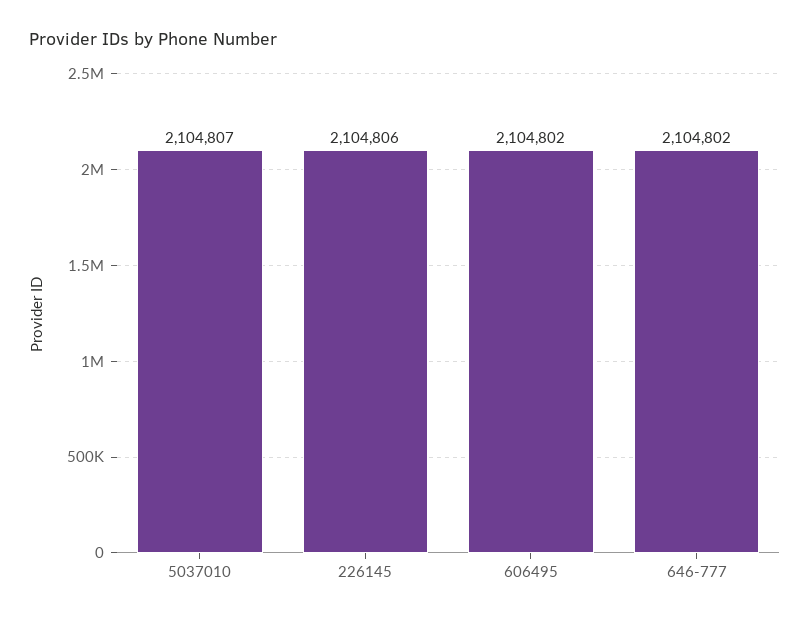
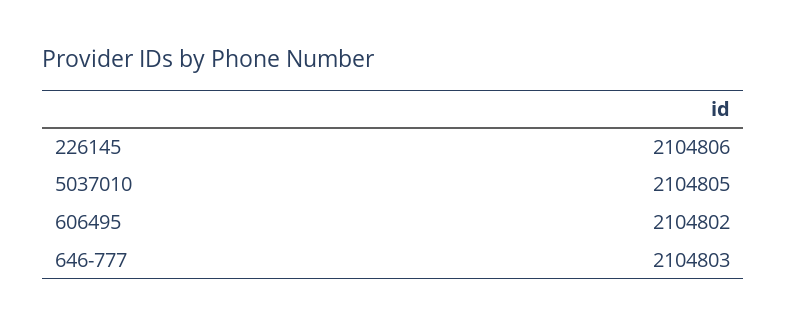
  {
-   "5037010": 2104807,
+   "5037010": 2104805,
    "226145": 2104806,
    "606495": 2104802,
-   "646-777": 2104802
+   "646-777": 2104803
  }

